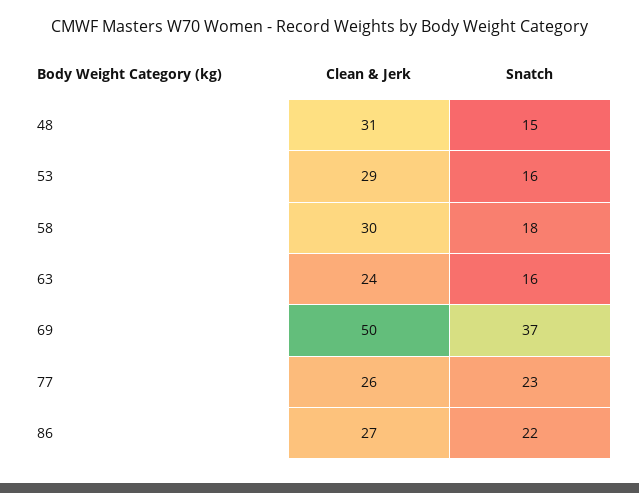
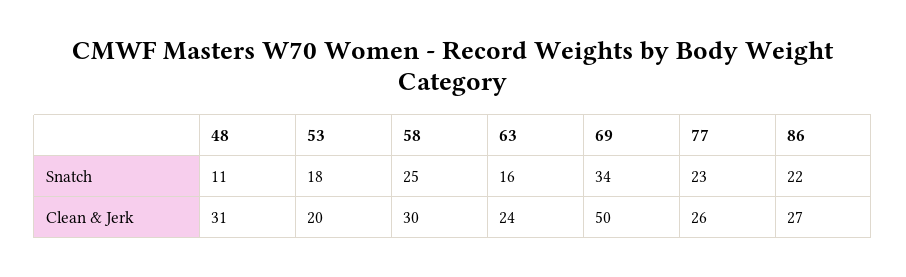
  {
    "Clean & Jerk": {
      "48": 31,
-     "53": 29,
+     "53": 20,
      "58": 30,
      "63": 24,
      "69": 50,
      "77": 26,
      "86": 27
    },
    "Snatch": {
-     "48": 15,
+     "48": 11,
-     "53": 16,
+     "53": 18,
-     "58": 18,
+     "58": 25,
      "63": 16,
-     "69": 37,
+     "69": 34,
      "77": 23,
      "86": 22
    }
  }

